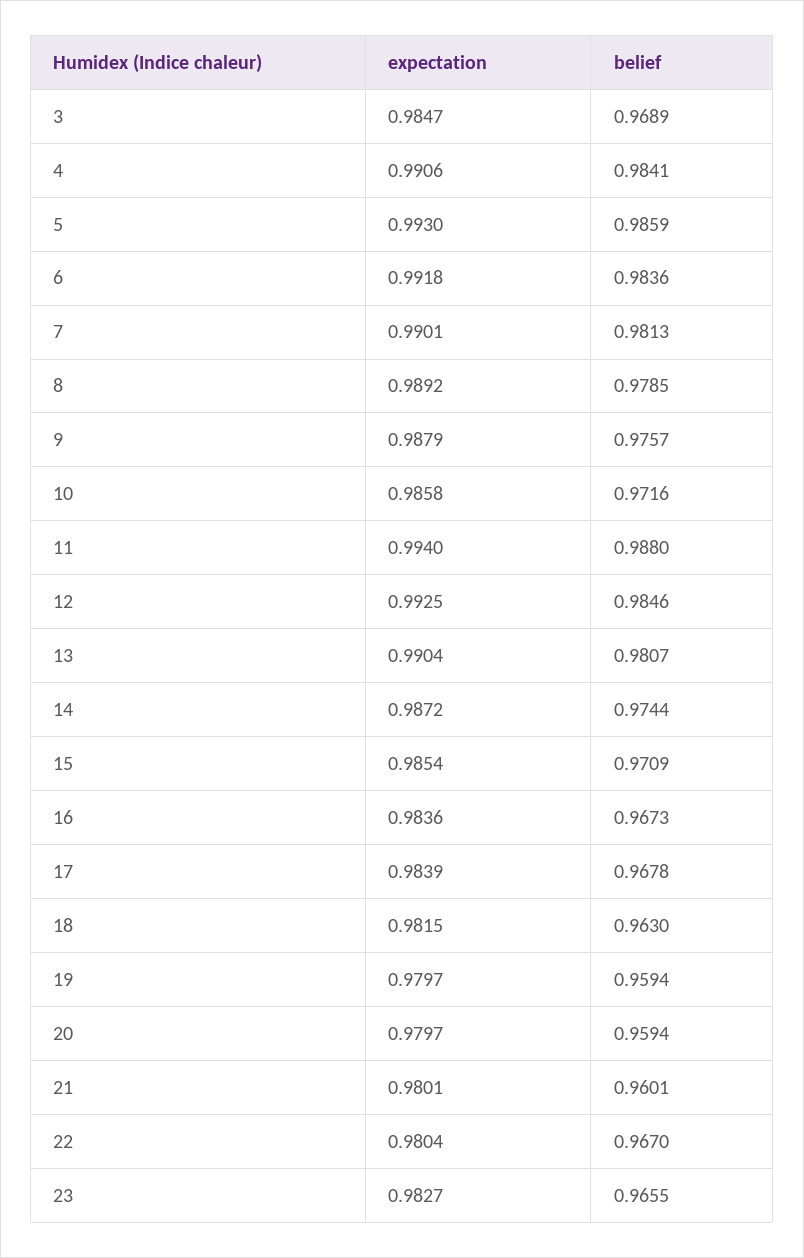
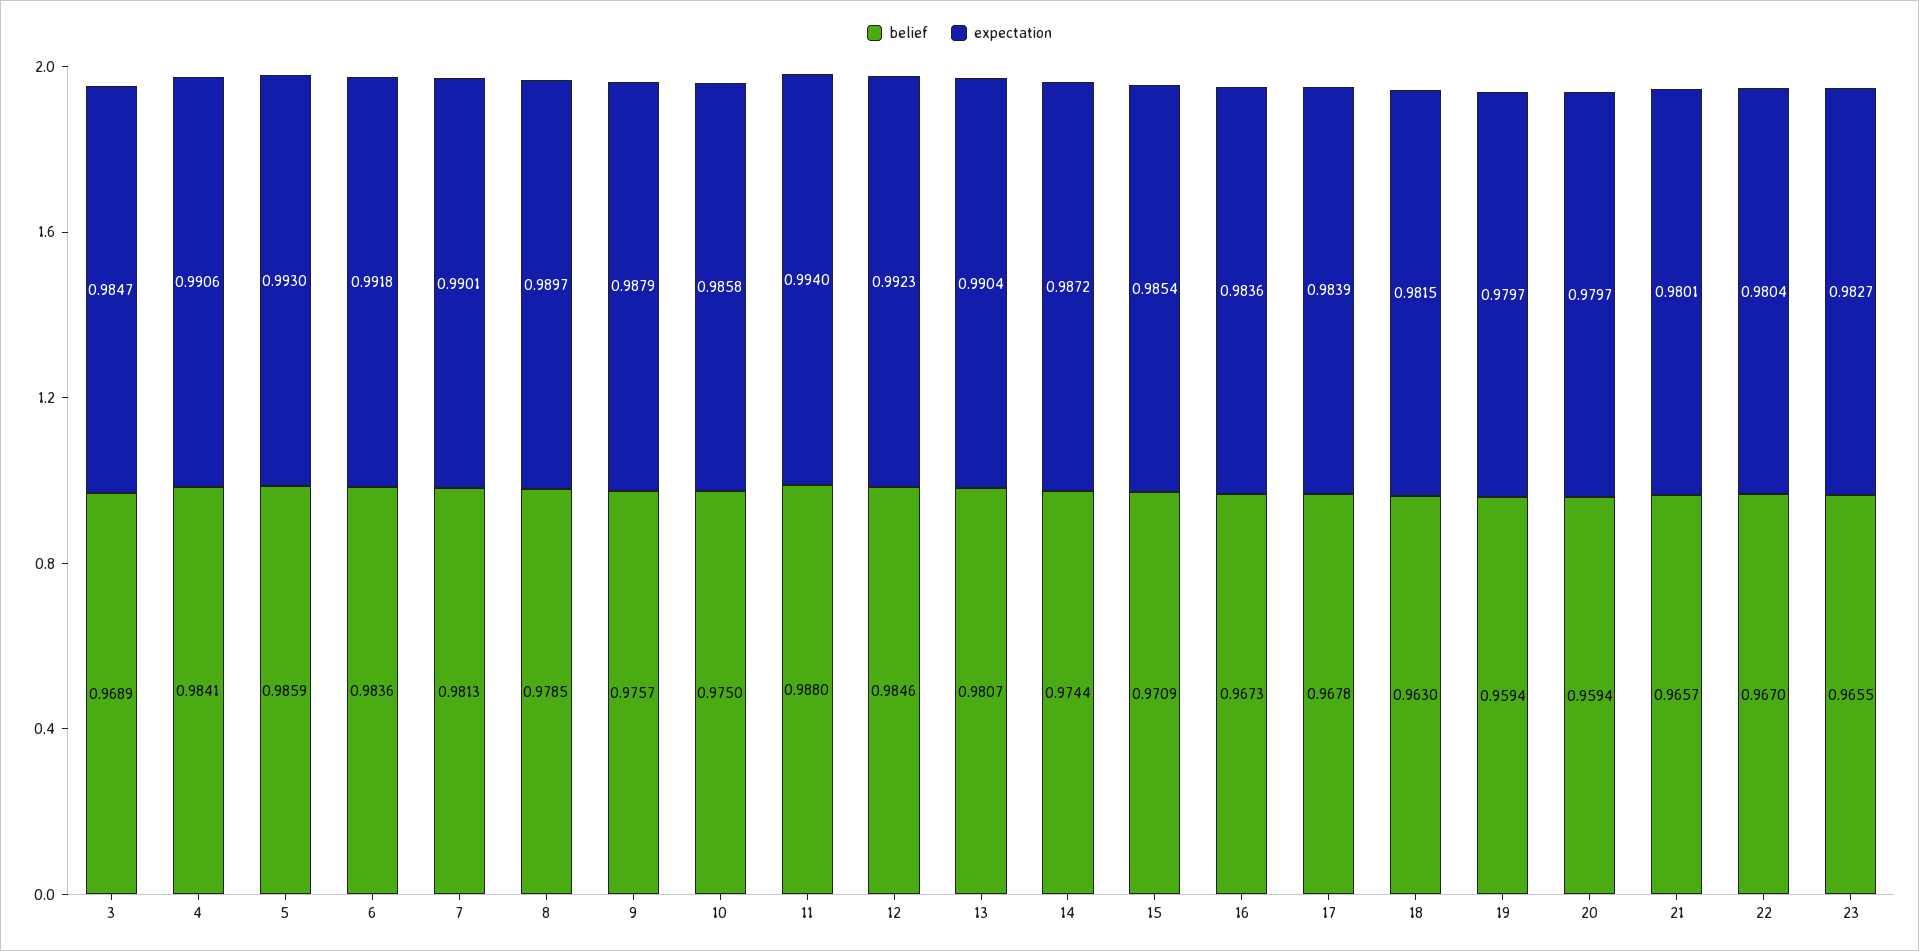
  {
    "expectation": {
      "3": 0.9847,
      "4": 0.9906,
      "5": 0.993,
      "6": 0.9918,
      "7": 0.9901,
-     "8": 0.9892,
+     "8": 0.9897,
      "9": 0.9879,
      "10": 0.9858,
      "11": 0.994,
-     "12": 0.9925,
+     "12": 0.9923,
      "13": 0.9904,
      "14": 0.9872,
      "15": 0.9854,
      "16": 0.9836,
      "17": 0.9839,
      "18": 0.9815,
      "19": 0.9797,
      "20": 0.9797,
      "21": 0.9801,
      "22": 0.9804,
      "23": 0.9827
    },
    "belief": {
      "3": 0.9689,
      "4": 0.9841,
      "5": 0.9859,
      "6": 0.9836,
      "7": 0.9813,
      "8": 0.9785,
      "9": 0.9757,
-     "10": 0.9716,
+     "10": 0.975,
      "11": 0.988,
      "12": 0.9846,
      "13": 0.9807,
      "14": 0.9744,
      "15": 0.9709,
      "16": 0.9673,
      "17": 0.9678,
      "18": 0.963,
      "19": 0.9594,
      "20": 0.9594,
-     "21": 0.9601,
+     "21": 0.9657,
      "22": 0.967,
      "23": 0.9655
    }
  }

